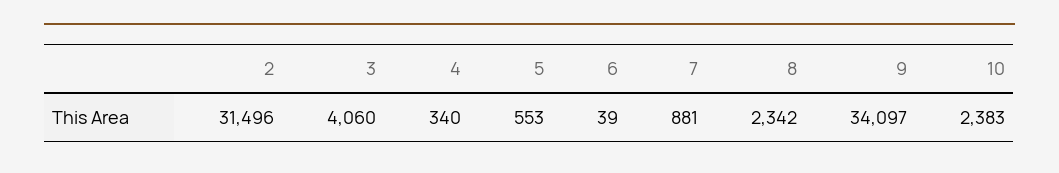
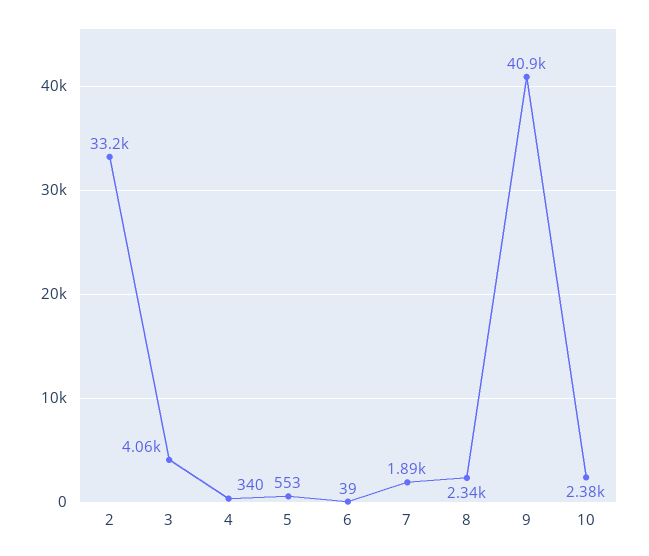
  {
-   "2": 31496,
+   "2": 33200,
    "3": 4060,
    "4": 340,
    "5": 553,
    "6": 39,
-   "7": 881,
+   "7": 1890,
    "8": 2342,
-   "9": 34097,
+   "9": 40900,
    "10": 2383
  }

